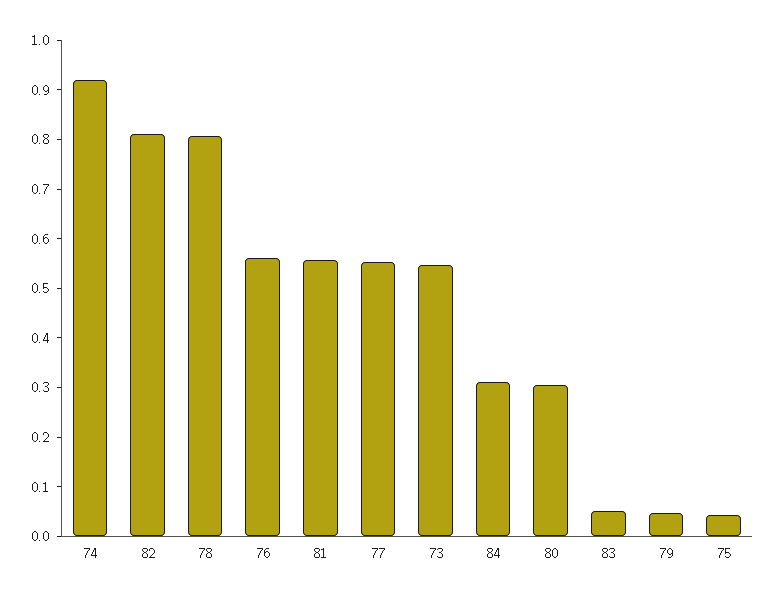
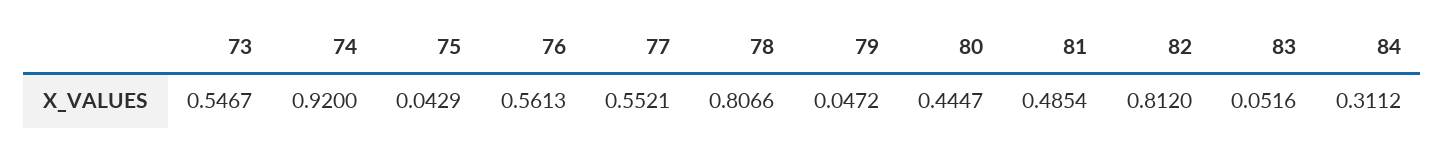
  {
    "74": 0.92,
    "82": 0.812,
    "78": 0.8066,
    "76": 0.5613,
-   "81": 0.56,
+   "81": 0.4854,
    "77": 0.5521,
    "73": 0.5467,
    "84": 0.3112,
-   "80": 0.3,
+   "80": 0.4447,
    "83": 0.0516,
    "79": 0.0472,
    "75": 0.0429
  }

